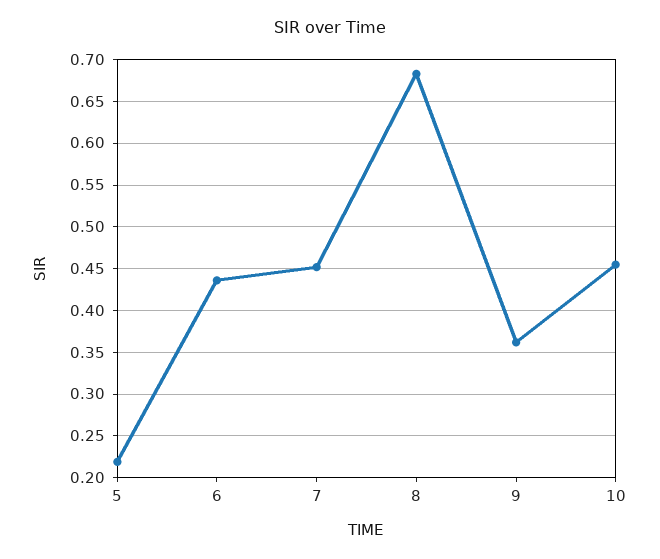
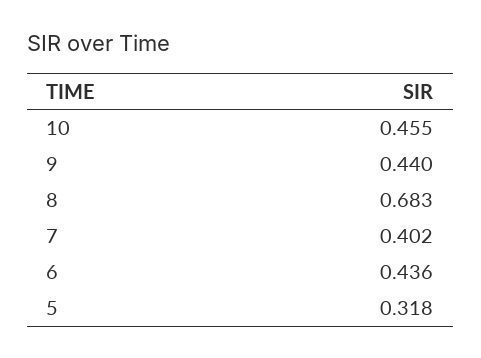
  {
-   "5": 0.22,
+   "5": 0.318,
    "6": 0.436,
-   "7": 0.45,
+   "7": 0.402,
    "8": 0.683,
-   "9": 0.36,
+   "9": 0.44,
    "10": 0.455
  }

